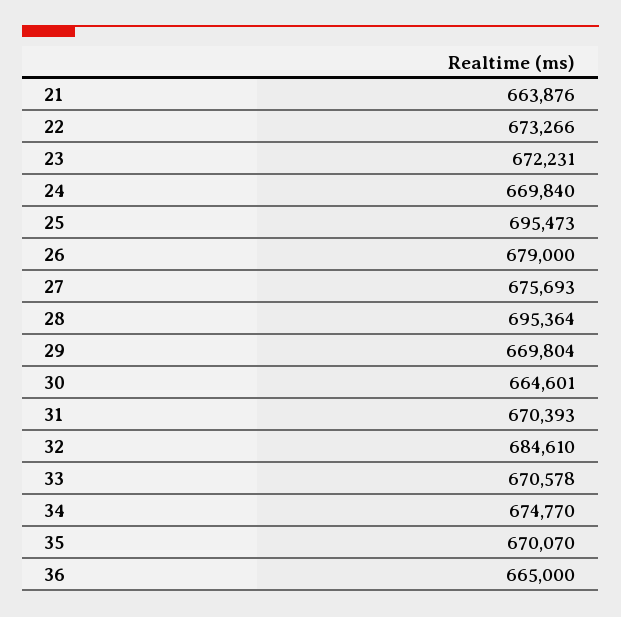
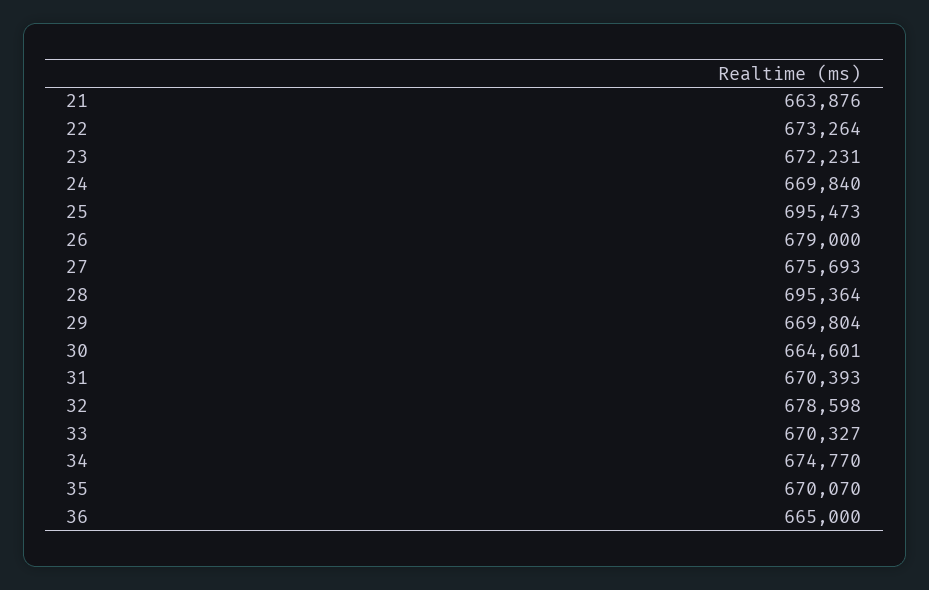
  {
    "21": 663876,
-   "22": 673266,
+   "22": 673264,
    "23": 672231,
    "24": 669840,
    "25": 695473,
    "26": 679000,
    "27": 675693,
    "28": 695364,
    "29": 669804,
    "30": 664601,
    "31": 670393,
-   "32": 684610,
+   "32": 678598,
-   "33": 670578,
+   "33": 670327,
    "34": 674770,
    "35": 670070,
    "36": 665000
  }

